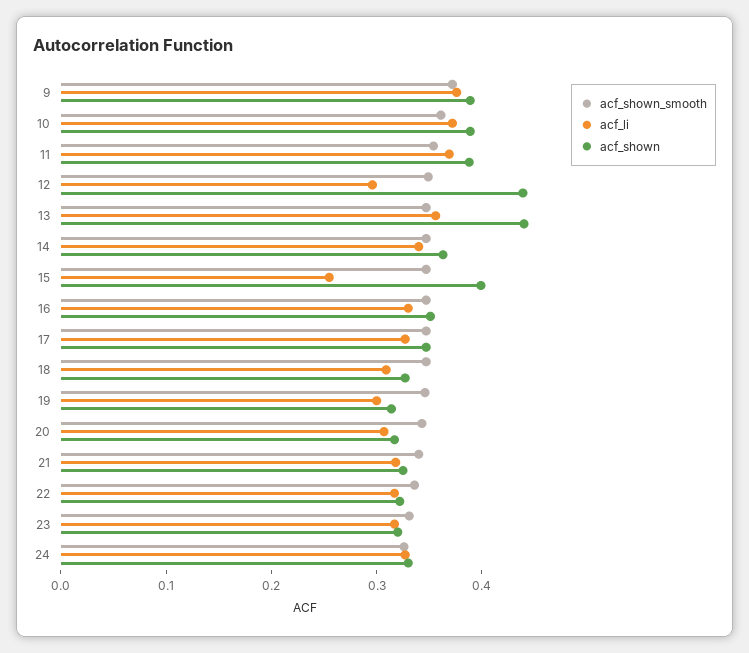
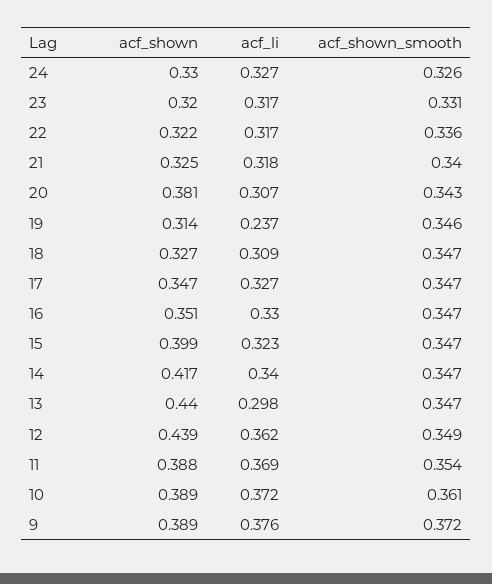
  {
    "acf_shown_smooth": {
      "9": 0.372,
      "10": 0.361,
      "11": 0.354,
      "12": 0.349,
      "13": 0.347,
      "14": 0.347,
      "15": 0.347,
      "16": 0.347,
      "17": 0.347,
      "18": 0.347,
      "19": 0.346,
      "20": 0.343,
      "21": 0.34,
      "22": 0.336,
      "23": 0.331,
      "24": 0.326
    },
    "acf_li": {
      "9": 0.376,
      "10": 0.372,
      "11": 0.369,
-     "12": 0.3,
+     "12": 0.362,
-     "13": 0.36,
+     "13": 0.298,
      "14": 0.34,
-     "15": 0.26,
+     "15": 0.323,
      "16": 0.33,
      "17": 0.327,
      "18": 0.309,
-     "19": 0.3,
+     "19": 0.237,
      "20": 0.307,
      "21": 0.318,
      "22": 0.317,
      "23": 0.317,
      "24": 0.327
    },
    "acf_shown": {
      "9": 0.389,
      "10": 0.389,
      "11": 0.388,
      "12": 0.439,
      "13": 0.44,
-     "14": 0.36,
+     "14": 0.417,
      "15": 0.399,
      "16": 0.351,
      "17": 0.347,
      "18": 0.327,
      "19": 0.314,
-     "20": 0.32,
+     "20": 0.381,
      "21": 0.325,
      "22": 0.322,
      "23": 0.32,
      "24": 0.33
    }
  }

